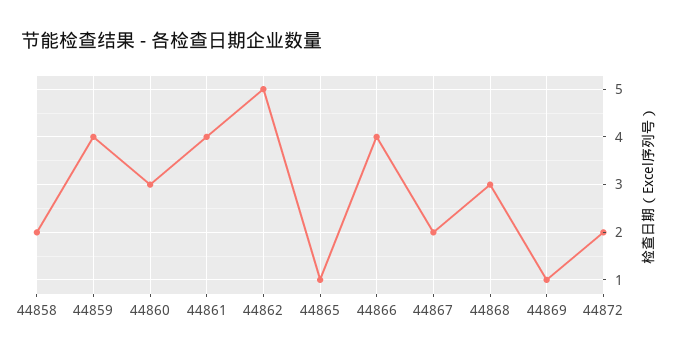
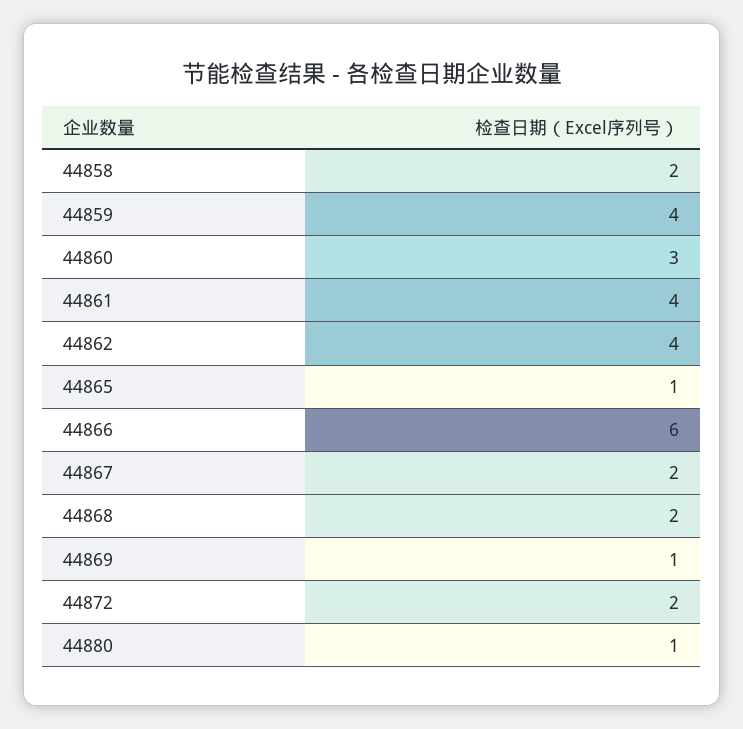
  {
    "44858": 2,
    "44859": 4,
    "44860": 3,
    "44861": 4,
-   "44862": 5,
+   "44862": 4,
    "44865": 1,
-   "44866": 4,
+   "44866": 6,
    "44867": 2,
-   "44868": 3,
+   "44868": 2,
    "44869": 1,
-   "44872": 2
+   "44872": 2,
+   "44880": 1
  }

